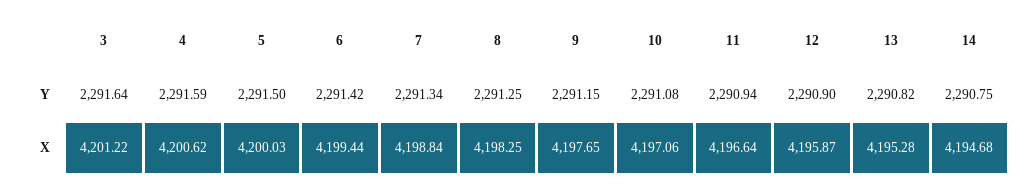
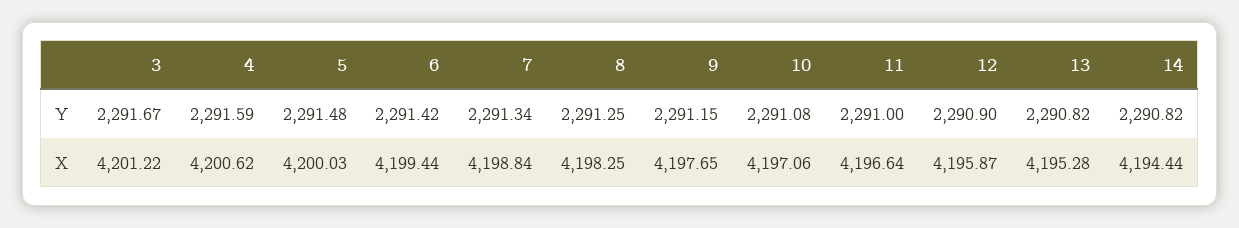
  {
    "3": {
-     "Y": 2291.64,
+     "Y": 2291.67,
      "X": 4201.22
    },
    "4": {
      "Y": 2291.59,
      "X": 4200.62
    },
    "5": {
-     "Y": 2291.5,
+     "Y": 2291.48,
      "X": 4200.03
    },
    "6": {
      "Y": 2291.42,
      "X": 4199.44
    },
    "7": {
      "Y": 2291.34,
      "X": 4198.84
    },
    "8": {
      "Y": 2291.25,
      "X": 4198.25
    },
    "9": {
      "Y": 2291.15,
      "X": 4197.65
    },
    "10": {
      "Y": 2291.08,
      "X": 4197.06
    },
    "11": {
-     "Y": 2290.94,
+     "Y": 2291,
      "X": 4196.64
    },
    "12": {
      "Y": 2290.9,
      "X": 4195.87
    },
    "13": {
      "Y": 2290.82,
      "X": 4195.28
    },
    "14": {
-     "Y": 2290.75,
+     "Y": 2290.82,
-     "X": 4194.68
+     "X": 4194.44
    }
  }

